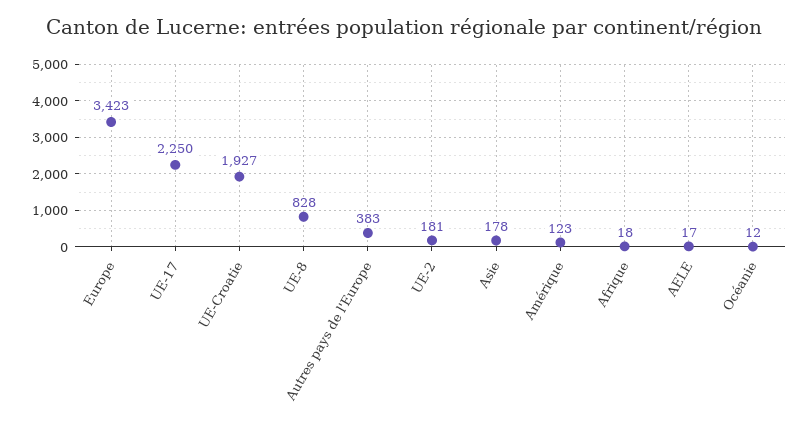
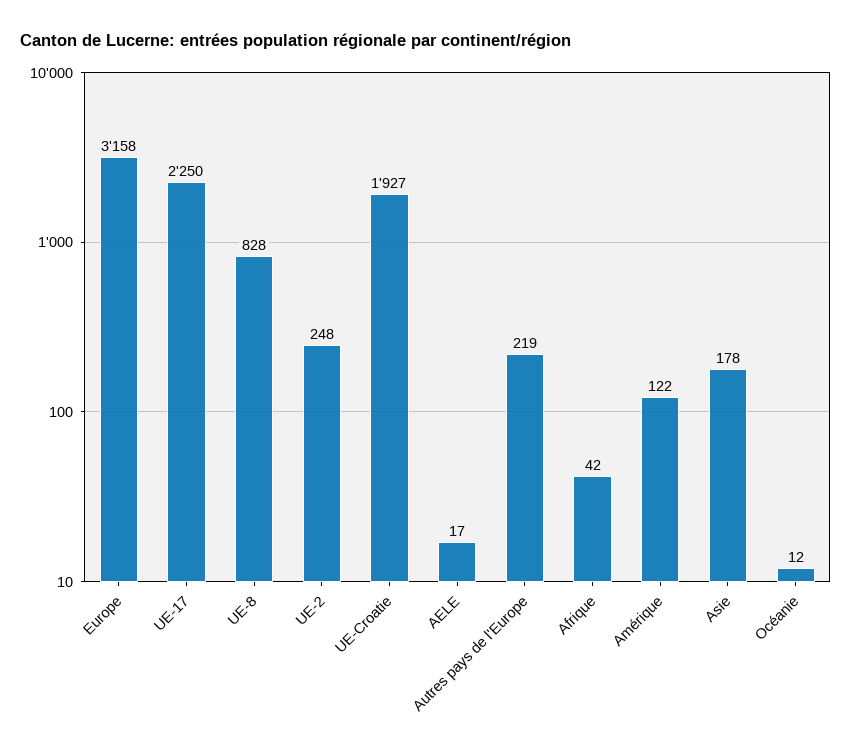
  {
-   "Europe": 3423,
+   "Europe": 3158,
    "UE-17": 2250,
    "UE-Croatie": 1927,
    "UE-8": 828,
-   "Autres pays de l'Europe": 383,
+   "Autres pays de l'Europe": 219,
-   "UE-2": 181,
+   "UE-2": 248,
    "Asie": 178,
-   "Amérique": 123,
+   "Amérique": 122,
-   "Afrique": 18,
+   "Afrique": 42,
    "AELE": 17,
    "Océanie": 12
  }

